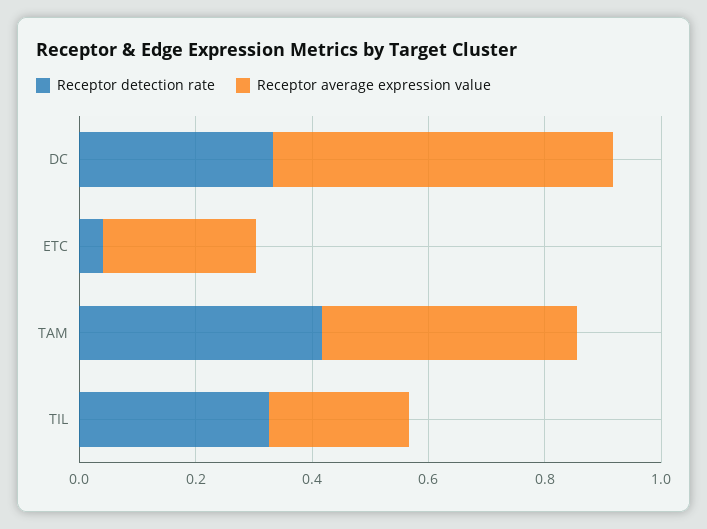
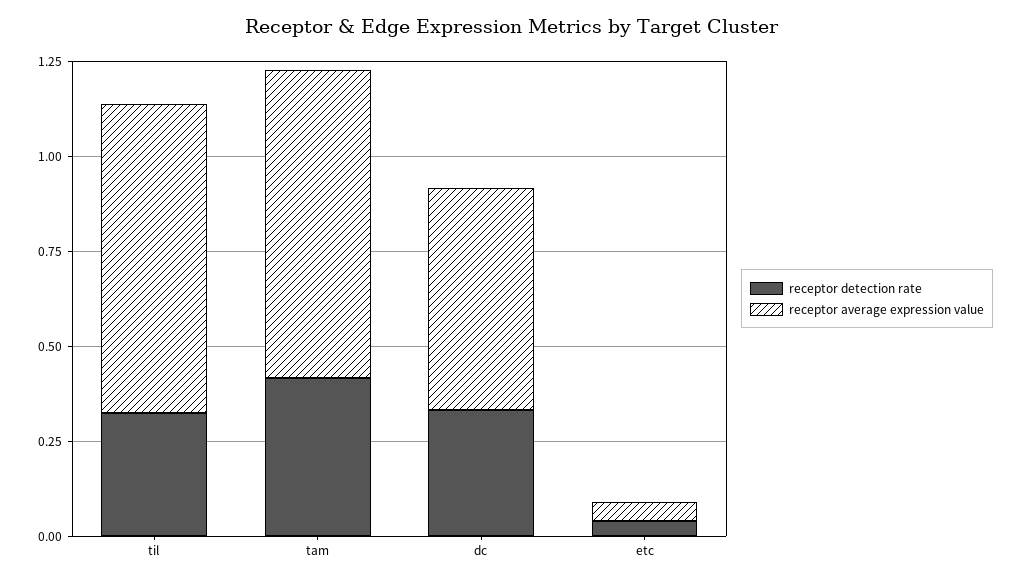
  {
    "Receptor detection rate": {
      "DC": 0.35,
      "ETC": 0.05,
      "TAM": 0.4,
      "TIL": 0.35
    },
    "Receptor average expression value": {
      "DC": 0.6,
-     "ETC": 0.25,
+     "ETC": 0.05,
-     "TAM": 0.45,
+     "TAM": 0.8,
-     "TIL": 0.25
+     "TIL": 0.8
    }
  }

